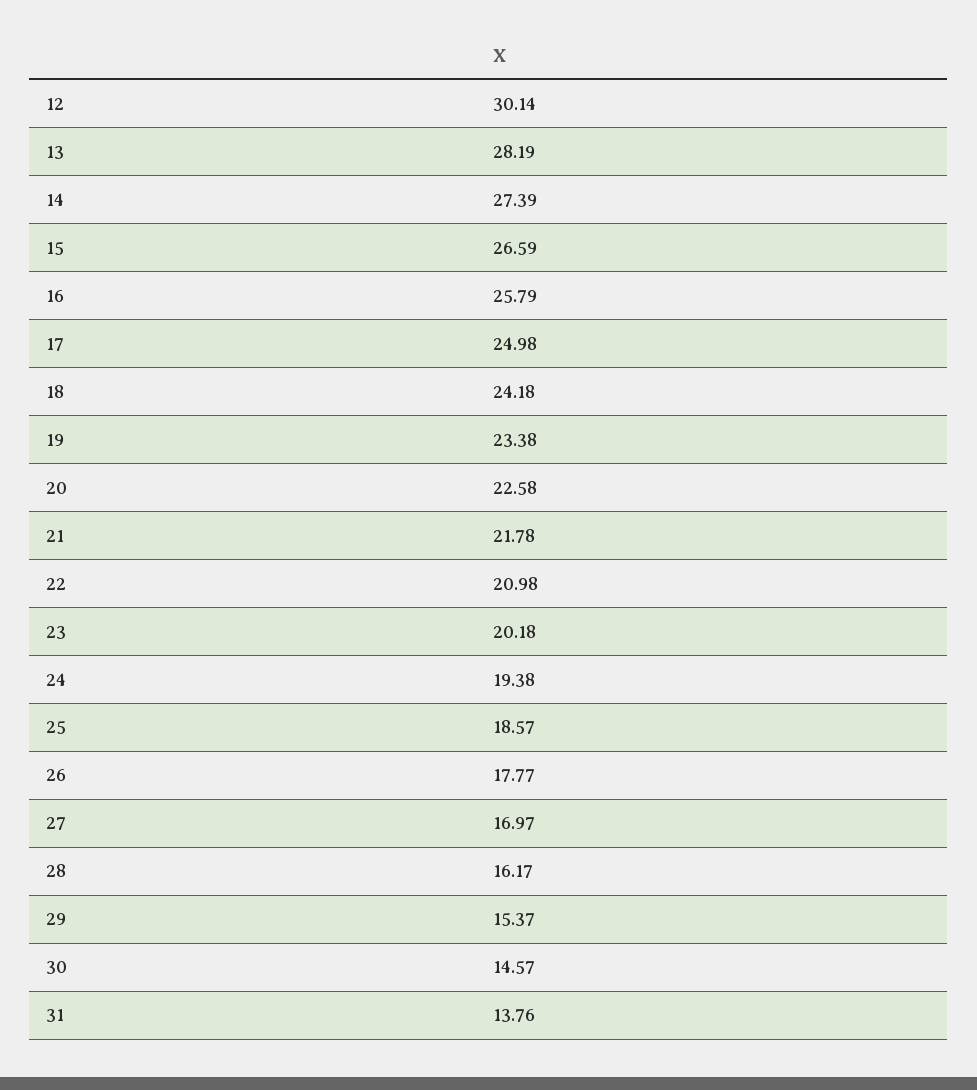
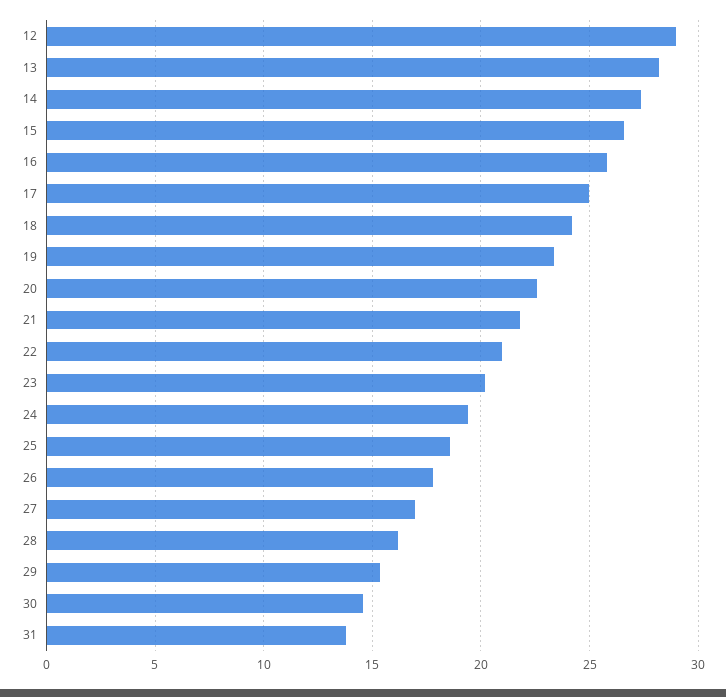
  {
-   "12": 30.14,
+   "12": 29,
    "13": 28.19,
    "14": 27.39,
    "15": 26.59,
    "16": 25.79,
    "17": 24.98,
    "18": 24.18,
    "19": 23.38,
    "20": 22.58,
    "21": 21.78,
    "22": 20.98,
    "23": 20.18,
    "24": 19.38,
    "25": 18.57,
    "26": 17.77,
    "27": 16.97,
    "28": 16.17,
    "29": 15.37,
    "30": 14.57,
    "31": 13.76
  }

